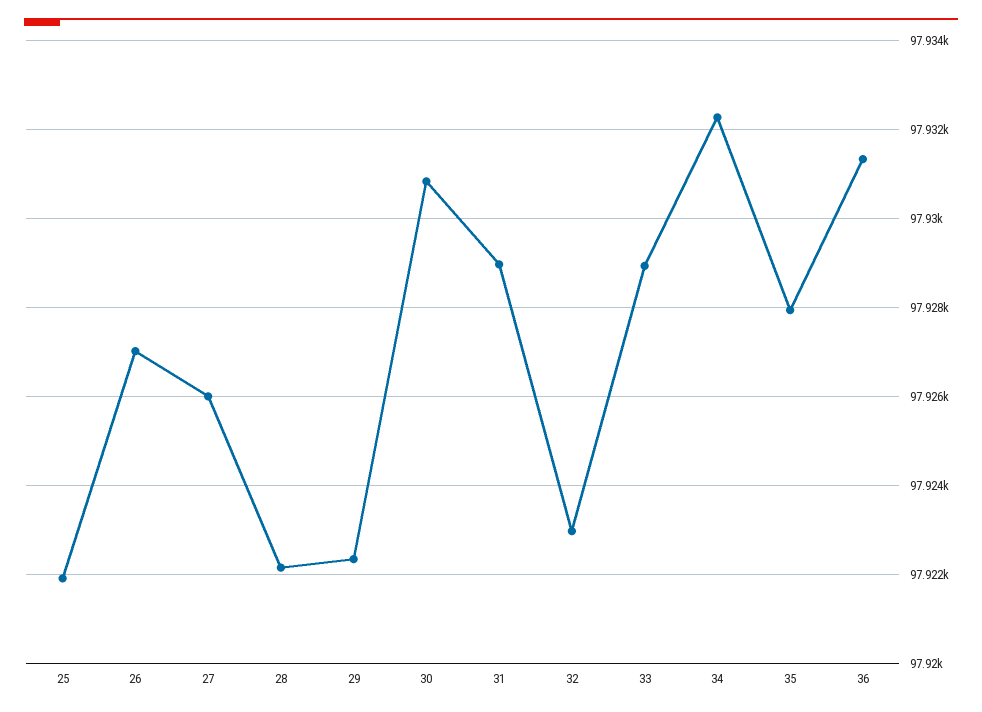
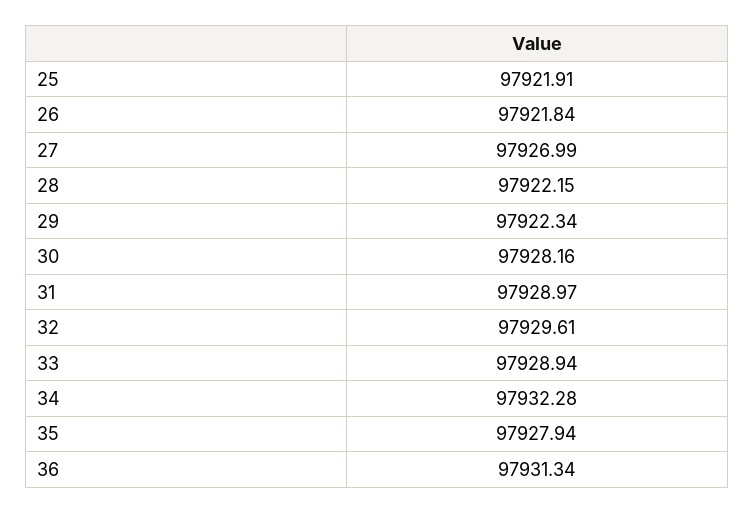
  {
    "25": 97921.91,
-   "26": 97927,
+   "26": 97921.84,
-   "27": 97926,
+   "27": 97926.99,
    "28": 97922.15,
    "29": 97922.34,
-   "30": 97930.8,
+   "30": 97928.16,
    "31": 97928.97,
-   "32": 97923,
+   "32": 97929.61,
    "33": 97928.94,
    "34": 97932.28,
    "35": 97927.94,
    "36": 97931.34
  }

